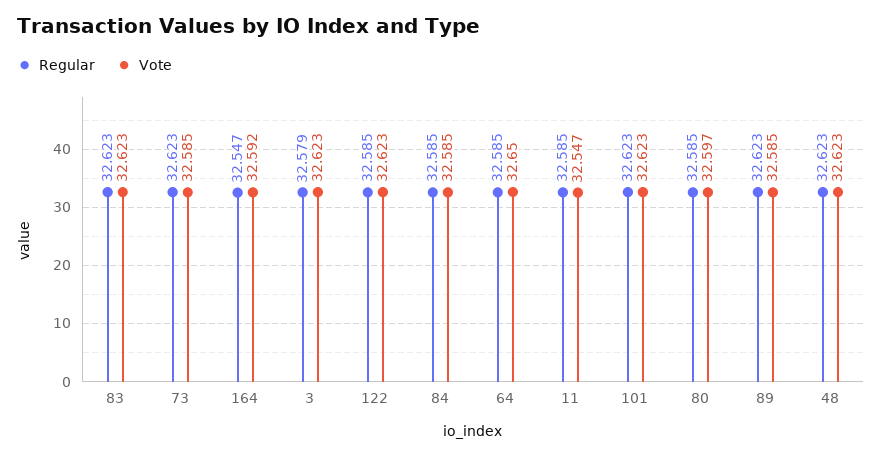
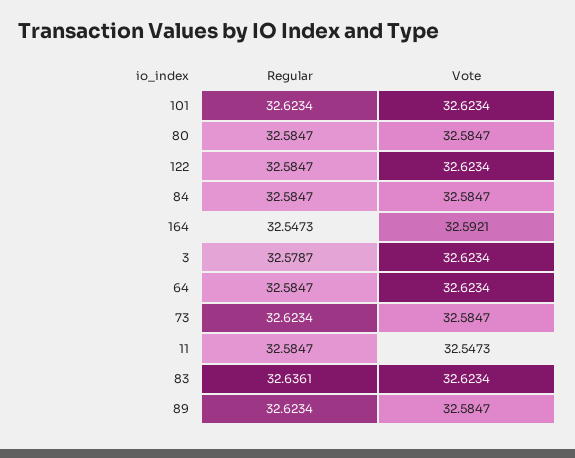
  {
    "Regular": {
-     "83": 32.623,
+     "83": 32.6361,
      "73": 32.6234,
      "164": 32.5473,
      "3": 32.5787,
      "122": 32.5847,
      "84": 32.5847,
      "64": 32.5847,
      "11": 32.5847,
      "101": 32.6234,
      "80": 32.5847,
-     "89": 32.6234,
+     "89": 32.6234
-     "48": 32.623
    },
    "Vote": {
      "83": 32.6234,
      "73": 32.5847,
      "164": 32.5921,
      "3": 32.6234,
      "122": 32.6234,
      "84": 32.5847,
-     "64": 32.65,
+     "64": 32.6234,
      "11": 32.5473,
      "101": 32.6234,
-     "80": 32.597,
+     "80": 32.5847,
-     "89": 32.5847,
+     "89": 32.5847
-     "48": 32.623
    }
  }

